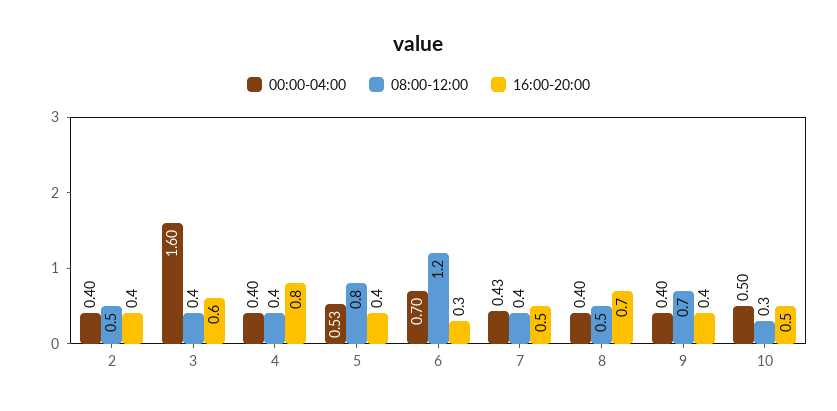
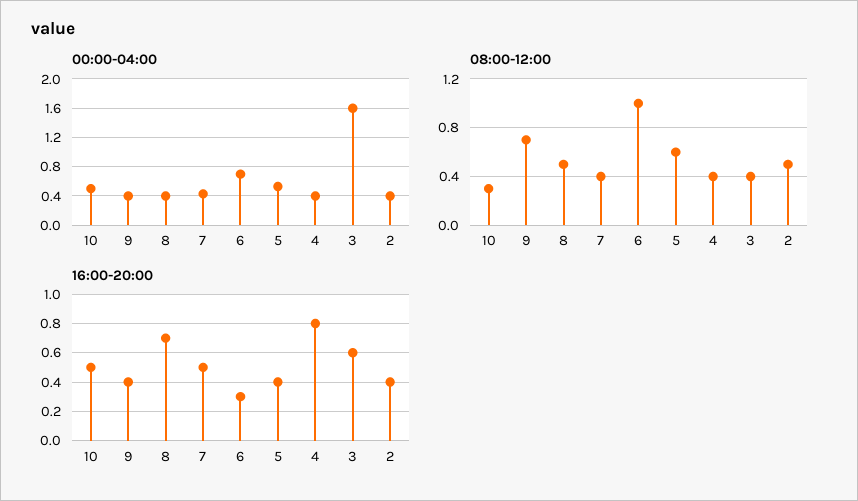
  {
    "00:00-04:00": {
      "2": 0.4,
      "3": 1.6,
      "4": 0.4,
      "5": 0.53,
      "6": 0.7,
      "7": 0.43,
      "8": 0.4,
      "9": 0.4,
      "10": 0.5
    },
    "08:00-12:00": {
      "2": 0.5,
      "3": 0.4,
      "4": 0.4,
-     "5": 0.8,
+     "5": 0.6,
-     "6": 1.2,
+     "6": 1,
      "7": 0.4,
      "8": 0.5,
      "9": 0.7,
      "10": 0.3
    },
    "16:00-20:00": {
      "2": 0.4,
      "3": 0.6,
      "4": 0.8,
      "5": 0.4,
      "6": 0.3,
      "7": 0.5,
      "8": 0.7,
      "9": 0.4,
      "10": 0.5
    }
  }

